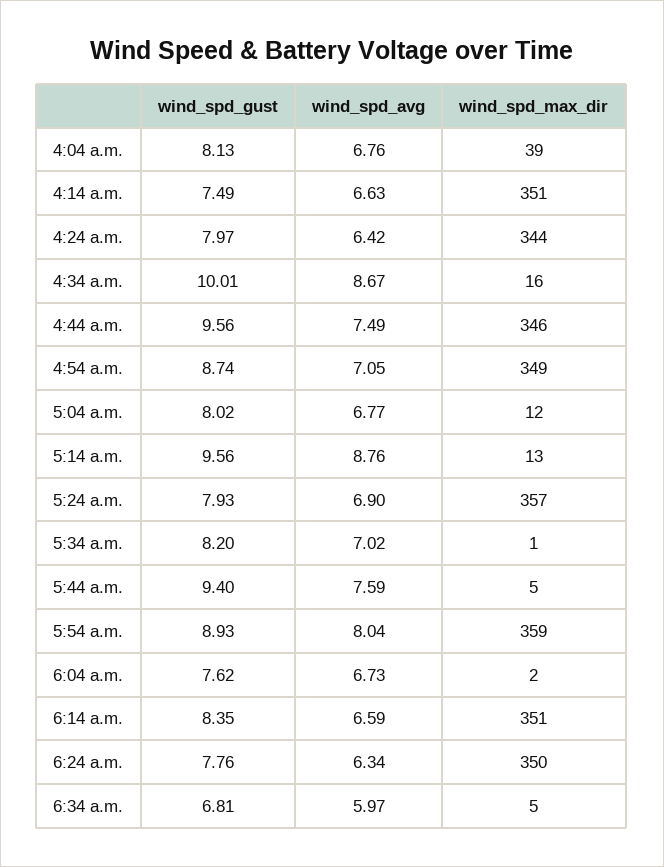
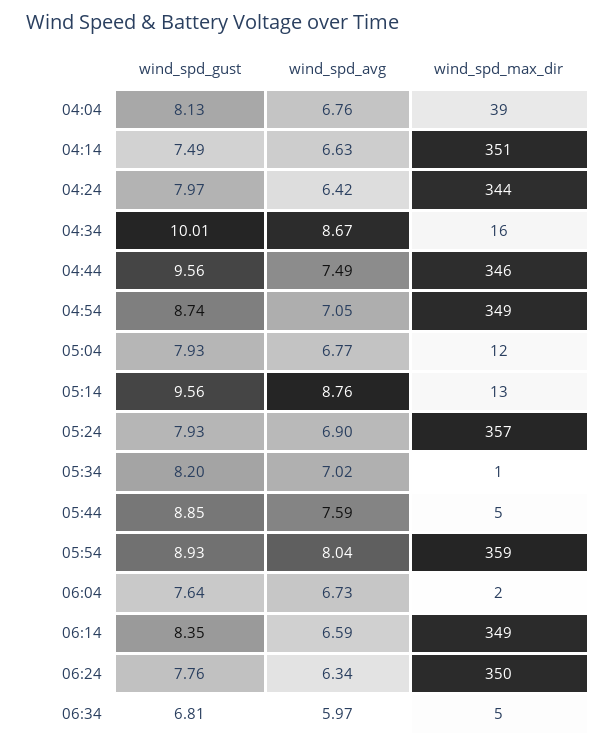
  {
    "wind_spd_gust": {
      "4:04 a.m.": 8.13,
      "4:14 a.m.": 7.49,
      "4:24 a.m.": 7.97,
      "4:34 a.m.": 10.01,
      "4:44 a.m.": 9.56,
      "4:54 a.m.": 8.74,
-     "5:04 a.m.": 8.02,
+     "5:04 a.m.": 7.93,
      "5:14 a.m.": 9.56,
      "5:24 a.m.": 7.93,
      "5:34 a.m.": 8.2,
-     "5:44 a.m.": 9.4,
+     "5:44 a.m.": 8.85,
      "5:54 a.m.": 8.93,
-     "6:04 a.m.": 7.62,
+     "6:04 a.m.": 7.64,
      "6:14 a.m.": 8.35,
      "6:24 a.m.": 7.76,
      "6:34 a.m.": 6.81
    },
    "wind_spd_avg": {
      "4:04 a.m.": 6.76,
      "4:14 a.m.": 6.63,
      "4:24 a.m.": 6.42,
      "4:34 a.m.": 8.67,
      "4:44 a.m.": 7.49,
      "4:54 a.m.": 7.05,
      "5:04 a.m.": 6.77,
      "5:14 a.m.": 8.76,
      "5:24 a.m.": 6.9,
      "5:34 a.m.": 7.02,
      "5:44 a.m.": 7.59,
      "5:54 a.m.": 8.04,
      "6:04 a.m.": 6.73,
      "6:14 a.m.": 6.59,
      "6:24 a.m.": 6.34,
      "6:34 a.m.": 5.97
    },
    "wind_spd_max_dir": {
      "4:04 a.m.": 39,
      "4:14 a.m.": 351,
      "4:24 a.m.": 344,
      "4:34 a.m.": 16,
      "4:44 a.m.": 346,
      "4:54 a.m.": 349,
      "5:04 a.m.": 12,
      "5:14 a.m.": 13,
      "5:24 a.m.": 357,
      "5:34 a.m.": 1,
      "5:44 a.m.": 5,
      "5:54 a.m.": 359,
      "6:04 a.m.": 2,
-     "6:14 a.m.": 351,
+     "6:14 a.m.": 349,
      "6:24 a.m.": 350,
      "6:34 a.m.": 5
    }
  }

